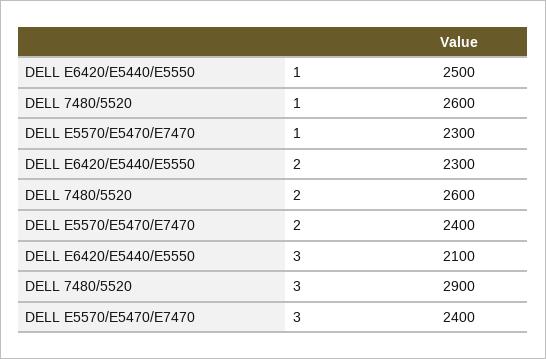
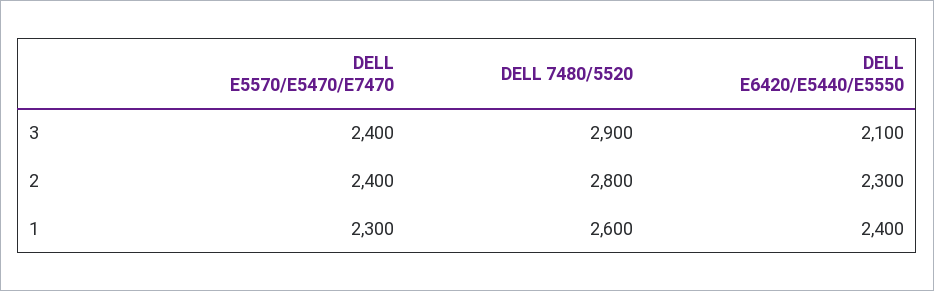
  {
    "DELL E6420/E5440/E5550": {
-     "1": 2500,
+     "1": 2400,
      "2": 2300,
      "3": 2100
    },
    "DELL 7480/5520": {
      "1": 2600,
-     "2": 2600,
+     "2": 2800,
      "3": 2900
    },
    "DELL E5570/E5470/E7470": {
      "1": 2300,
      "2": 2400,
      "3": 2400
    }
  }

